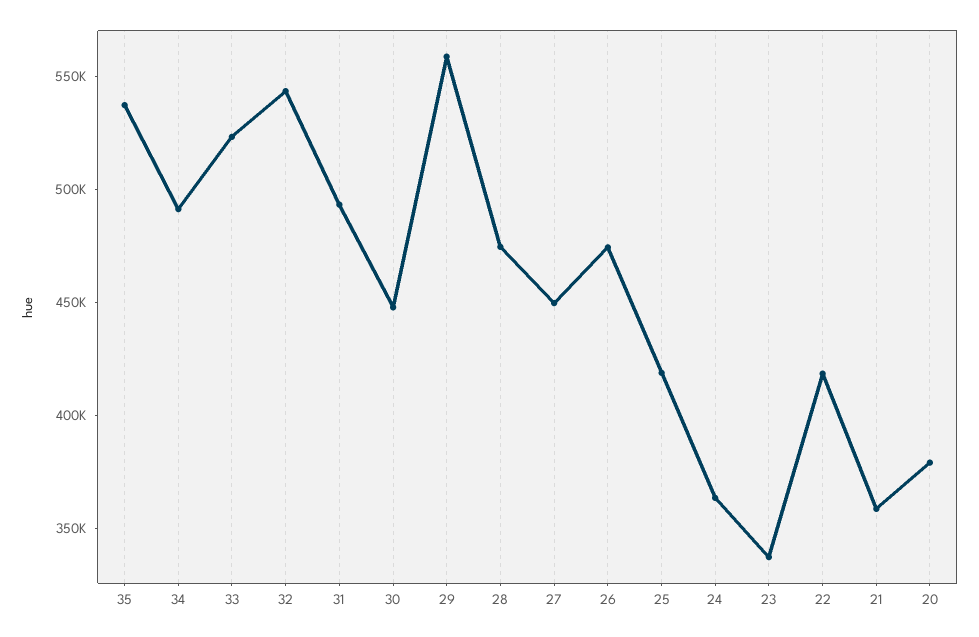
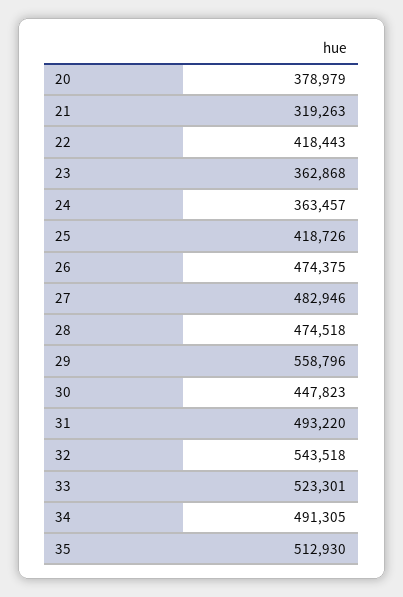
  {
-   "35": 540000,
+   "35": 512930,
    "34": 491305,
    "33": 523301,
    "32": 543518,
    "31": 493220,
    "30": 447823,
    "29": 558796,
    "28": 474518,
-   "27": 450000,
+   "27": 482946,
    "26": 474375,
    "25": 418726,
    "24": 363457,
-   "23": 340000,
+   "23": 362868,
    "22": 418443,
-   "21": 360000,
+   "21": 319263,
    "20": 378979
  }

